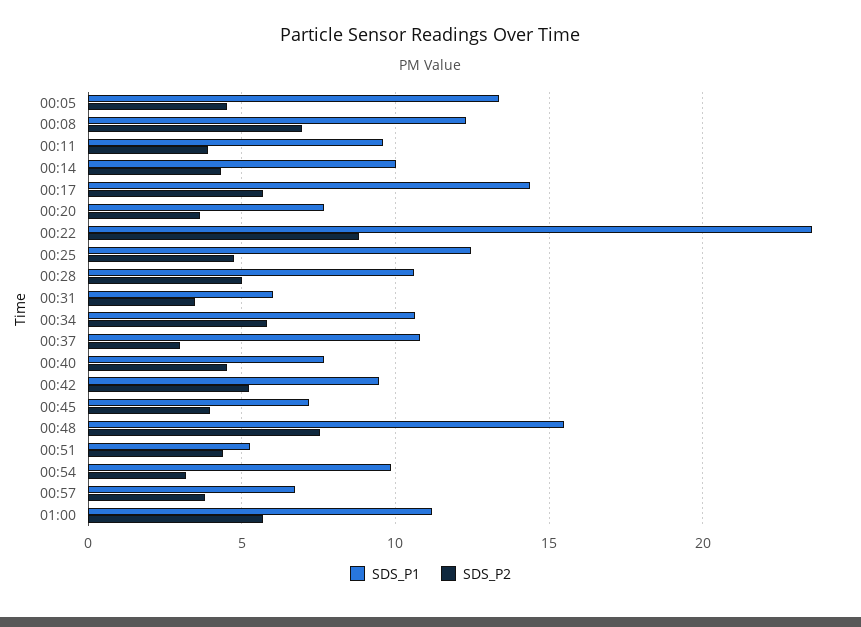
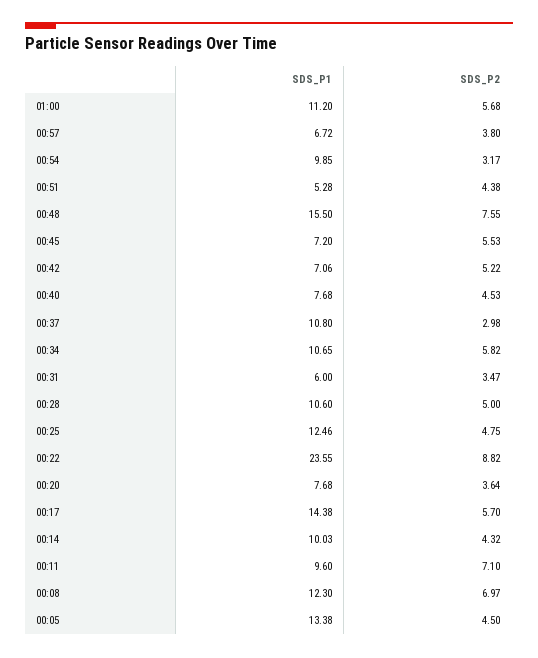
  {
    "SDS_P1": {
      "00:05": 13.38,
      "00:08": 12.3,
      "00:11": 9.6,
      "00:14": 10.03,
      "00:17": 14.38,
      "00:20": 7.68,
      "00:22": 23.55,
      "00:25": 12.46,
      "00:28": 10.6,
      "00:31": 6,
      "00:34": 10.65,
      "00:37": 10.8,
      "00:40": 7.68,
-     "00:42": 9.5,
+     "00:42": 7.06,
      "00:45": 7.2,
      "00:48": 15.5,
      "00:51": 5.28,
      "00:54": 9.85,
      "00:57": 6.72,
      "01:00": 11.2
    },
    "SDS_P2": {
      "00:05": 4.5,
      "00:08": 6.97,
-     "00:11": 4,
+     "00:11": 7.1,
      "00:14": 4.32,
      "00:17": 5.7,
      "00:20": 3.64,
      "00:22": 8.82,
      "00:25": 4.75,
      "00:28": 5,
      "00:31": 3.47,
      "00:34": 5.82,
      "00:37": 2.98,
      "00:40": 4.53,
      "00:42": 5.22,
-     "00:45": 4,
+     "00:45": 5.53,
      "00:48": 7.55,
      "00:51": 4.38,
      "00:54": 3.17,
      "00:57": 3.8,
      "01:00": 5.68
    }
  }

